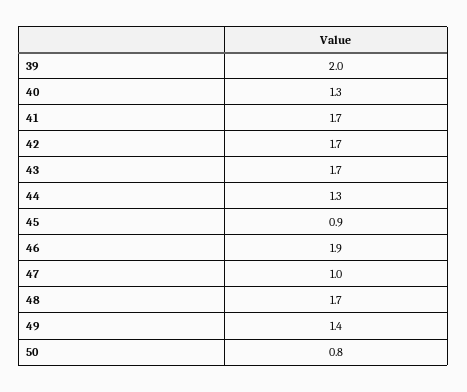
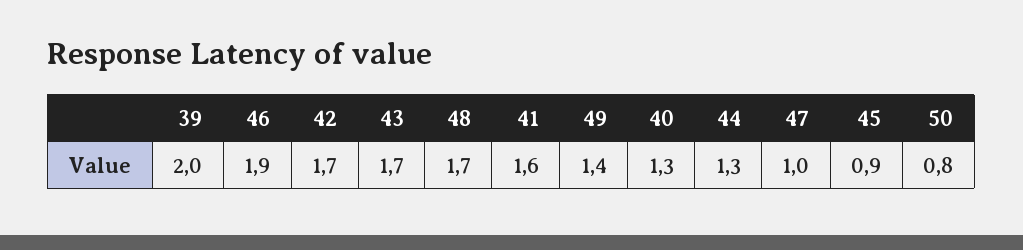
  {
    "39": 2,
    "40": 1.3,
-   "41": 1.7,
+   "41": 1.6,
    "42": 1.7,
    "43": 1.7,
    "44": 1.3,
    "45": 0.9,
    "46": 1.9,
    "47": 1,
    "48": 1.7,
    "49": 1.4,
    "50": 0.8
  }

